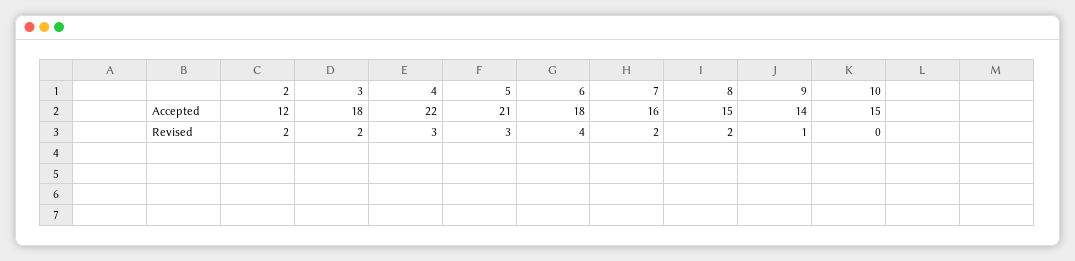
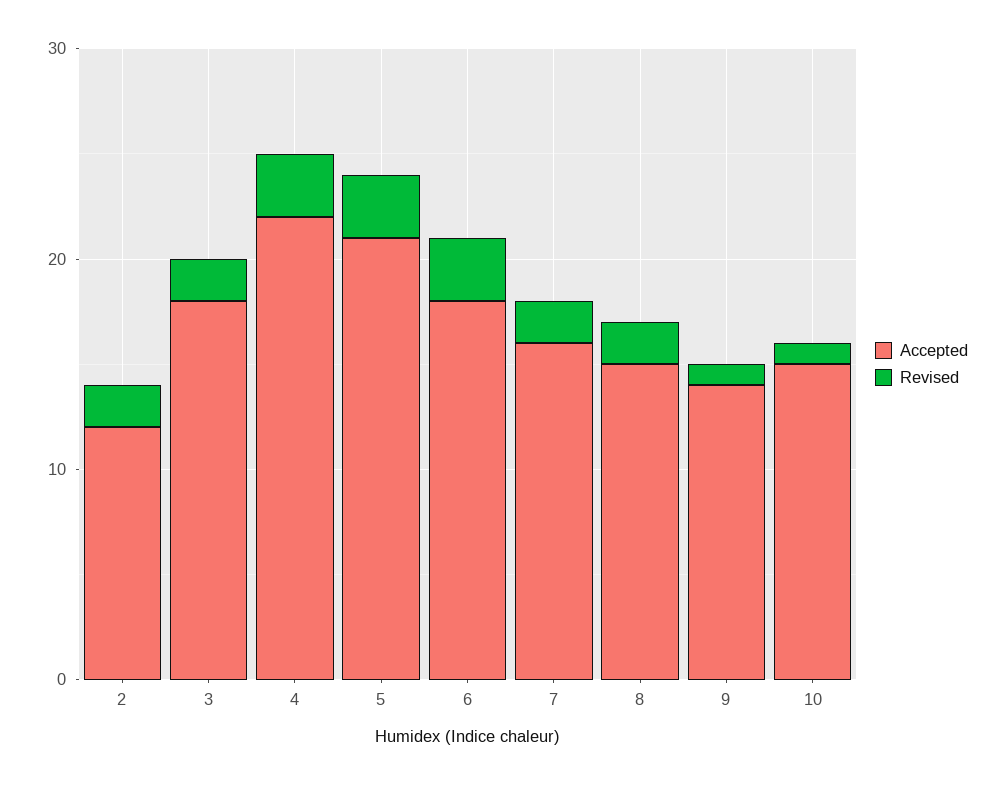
  {
    "Accepted": {
      "2": 12,
      "3": 18,
      "4": 22,
      "5": 21,
      "6": 18,
      "7": 16,
      "8": 15,
      "9": 14,
      "10": 15
    },
    "Revised": {
      "2": 2,
      "3": 2,
      "4": 3,
      "5": 3,
-     "6": 4,
+     "6": 3,
      "7": 2,
      "8": 2,
      "9": 1,
-     "10": 0
+     "10": 1
    }
  }

